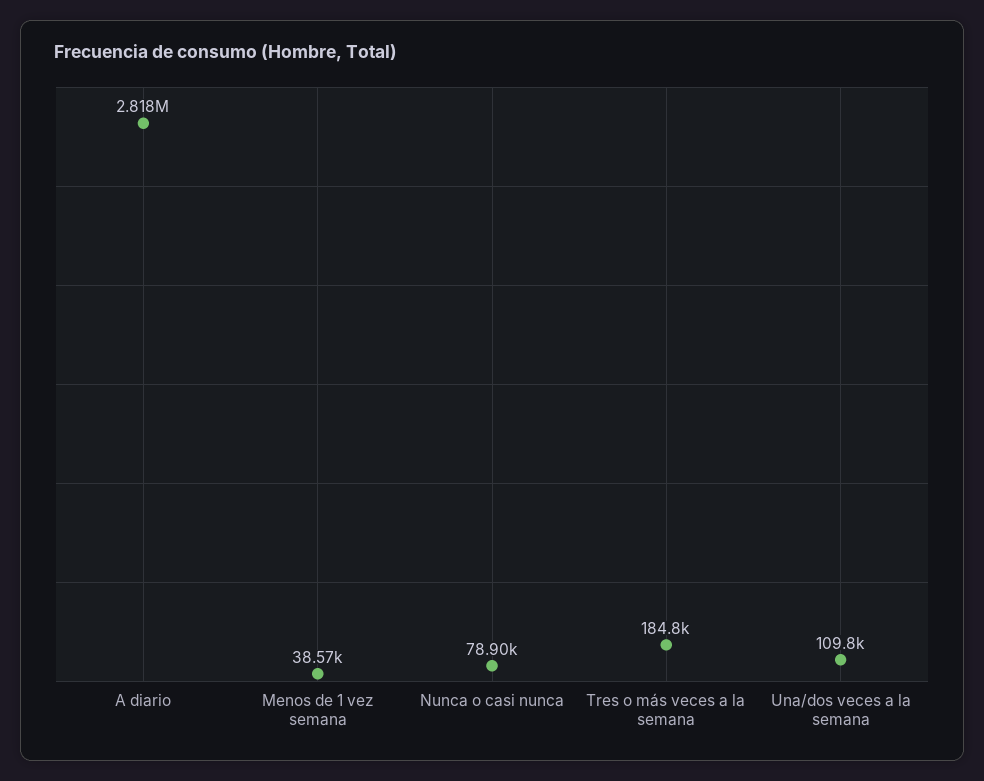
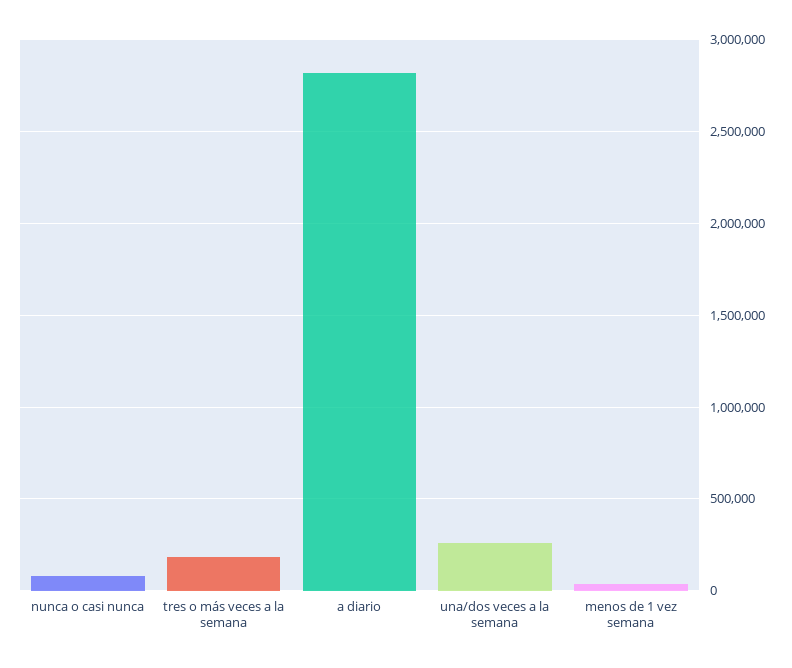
  {
    "A diario": 2818000,
    "Menos de 1 vez semana": 38570,
    "Nunca o casi nunca": 78900,
    "Tres o más veces a la semana": 184800,
-   "Una/dos veces a la semana": 109800
+   "Una/dos veces a la semana": 250000
  }

